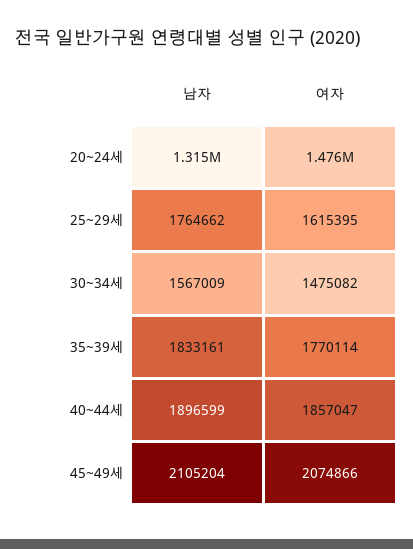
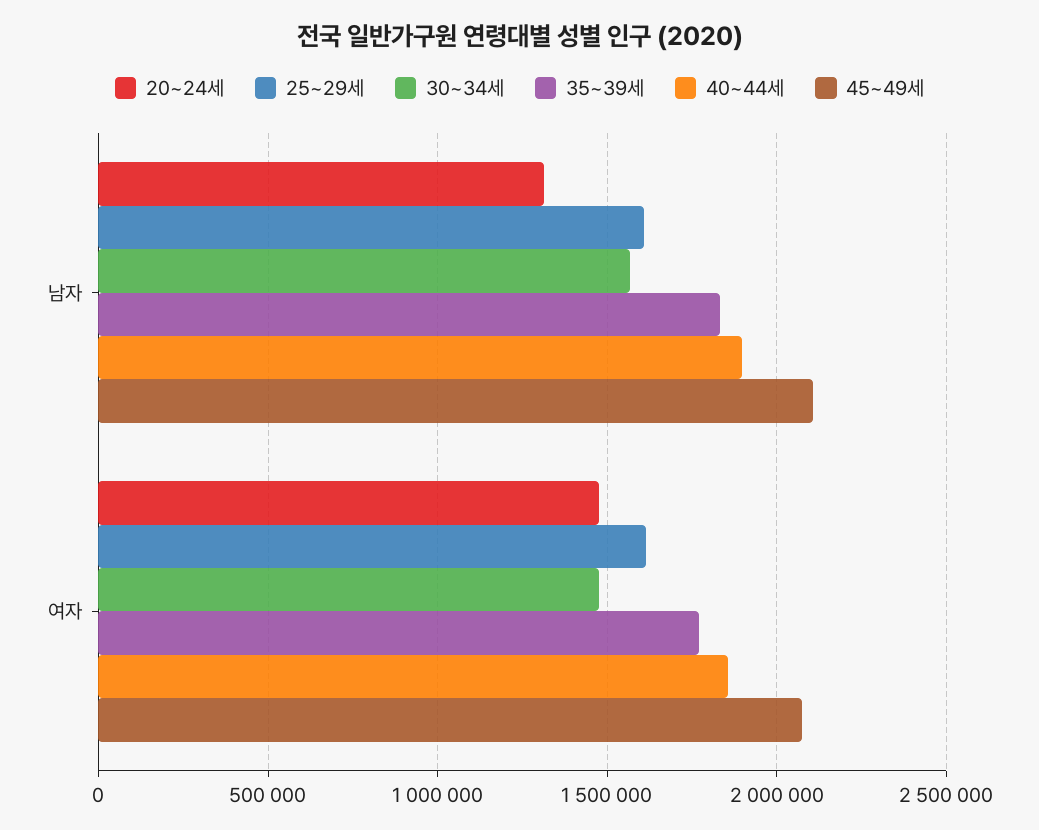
  {
    "20~24세": {
      "남자": 1315000,
      "여자": 1476000
    },
    "25~29세": {
-     "남자": 1764662,
+     "남자": 1600000,
      "여자": 1615395
    },
    "30~34세": {
      "남자": 1567009,
      "여자": 1475082
    },
    "35~39세": {
      "남자": 1833161,
      "여자": 1770114
    },
    "40~44세": {
      "남자": 1896599,
      "여자": 1857047
    },
    "45~49세": {
      "남자": 2105204,
      "여자": 2074866
    }
  }

